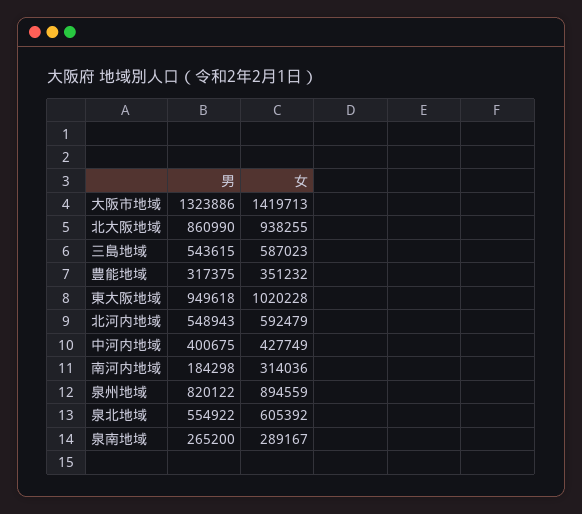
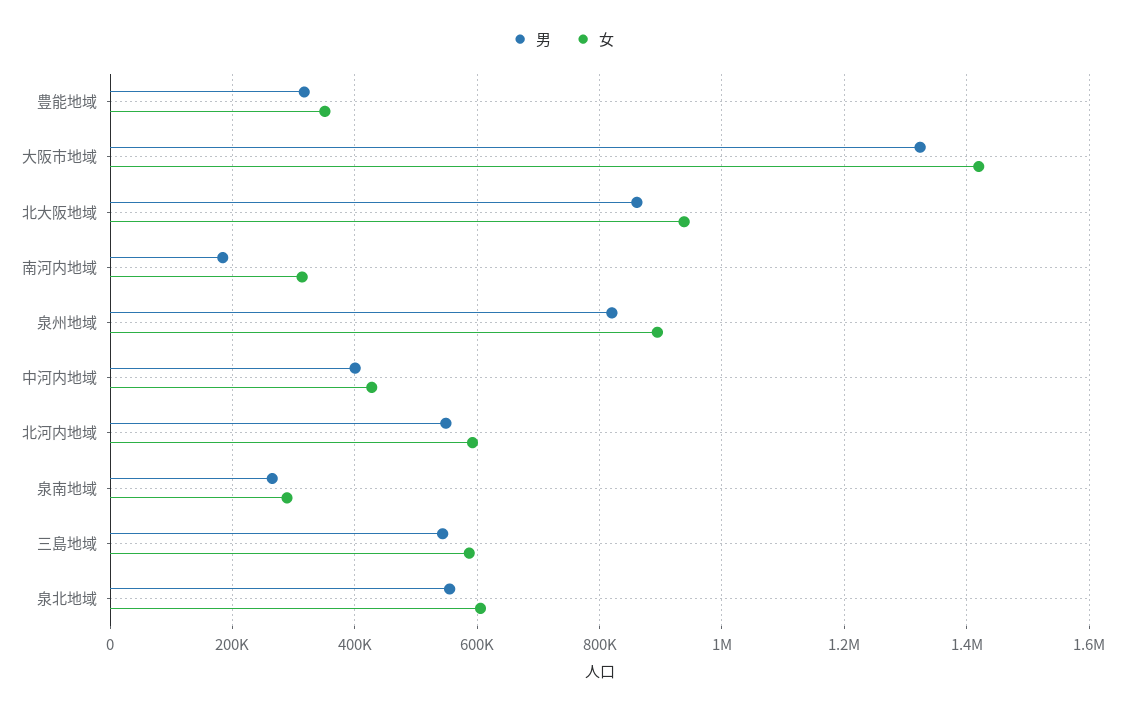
  {
    "男": {
      "大阪市地域": 1323886,
      "北大阪地域": 860990,
      "三島地域": 543615,
      "豊能地域": 317375,
-     "東大阪地域": 949618,
      "北河内地域": 548943,
      "中河内地域": 400675,
      "南河内地域": 184298,
      "泉州地域": 820122,
      "泉北地域": 554922,
      "泉南地域": 265200
    },
    "女": {
      "大阪市地域": 1419713,
      "北大阪地域": 938255,
      "三島地域": 587023,
      "豊能地域": 351232,
-     "東大阪地域": 1020228,
      "北河内地域": 592479,
      "中河内地域": 427749,
      "南河内地域": 314036,
      "泉州地域": 894559,
      "泉北地域": 605392,
      "泉南地域": 289167
    }
  }

